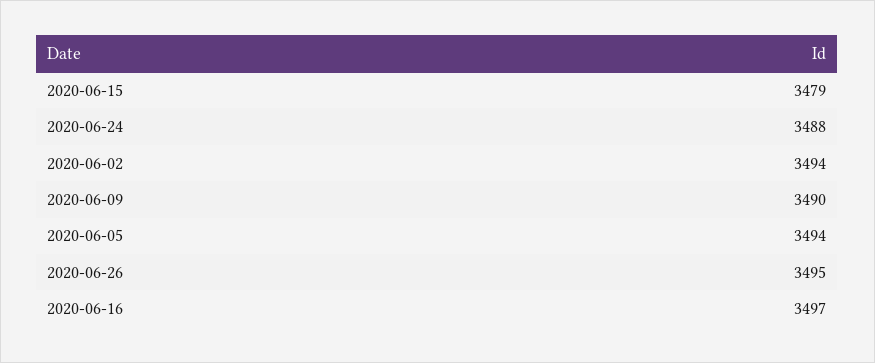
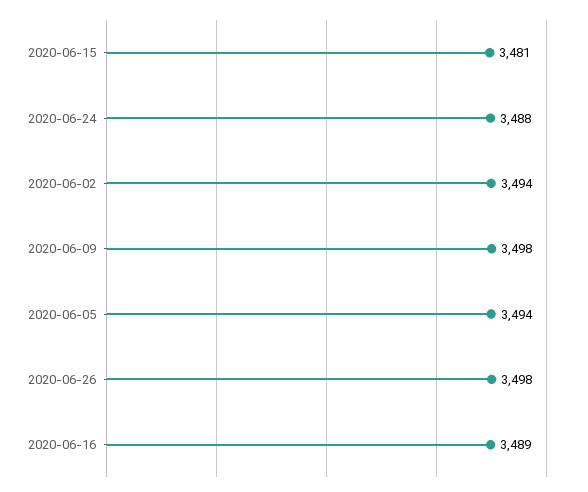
  {
-   "2020-06-15": 3479,
+   "2020-06-15": 3481,
    "2020-06-24": 3488,
    "2020-06-02": 3494,
-   "2020-06-09": 3490,
+   "2020-06-09": 3498,
    "2020-06-05": 3494,
-   "2020-06-26": 3495,
+   "2020-06-26": 3498,
-   "2020-06-16": 3497
+   "2020-06-16": 3489
  }

